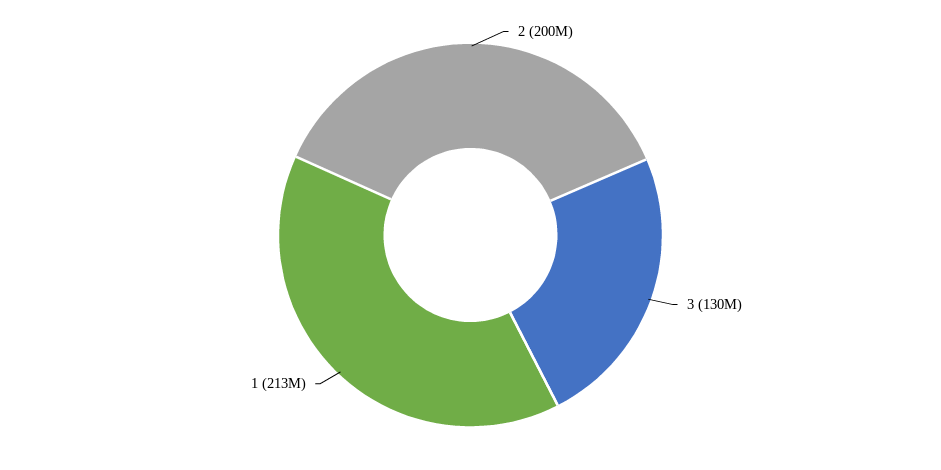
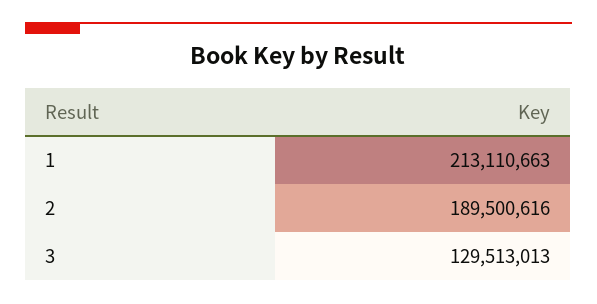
  {
-   "2": 200000000,
+   "2": 189500616,
    "3": 129513013,
    "1": 213110663
  }

